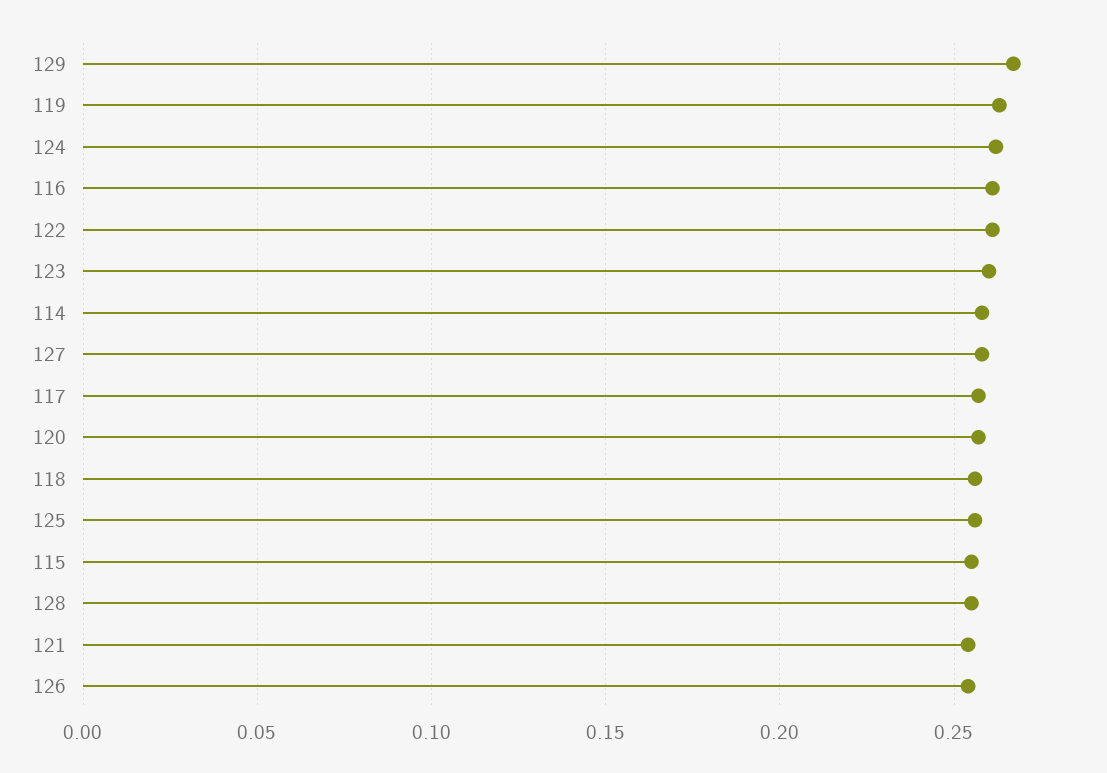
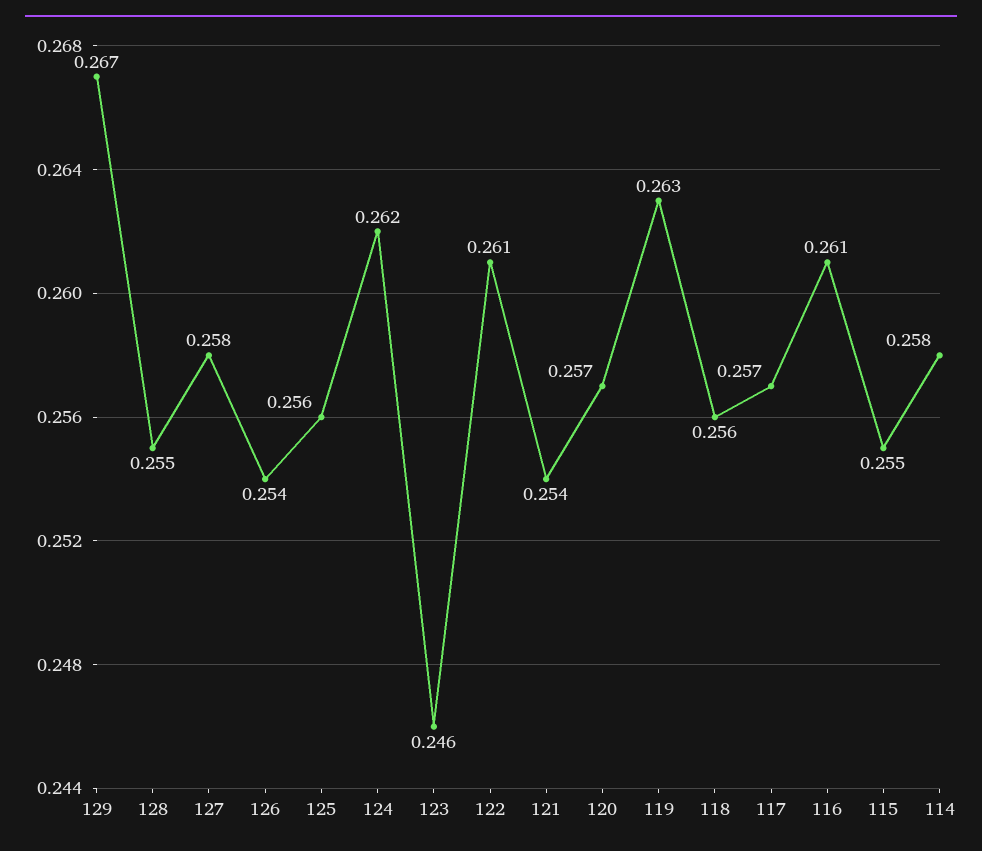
  {
    "129": 0.267,
    "119": 0.263,
    "124": 0.262,
    "116": 0.261,
    "122": 0.261,
-   "123": 0.26,
+   "123": 0.246,
    "114": 0.258,
    "127": 0.258,
    "117": 0.257,
    "120": 0.257,
    "118": 0.256,
    "125": 0.256,
    "115": 0.255,
    "128": 0.255,
    "121": 0.254,
    "126": 0.254
  }

